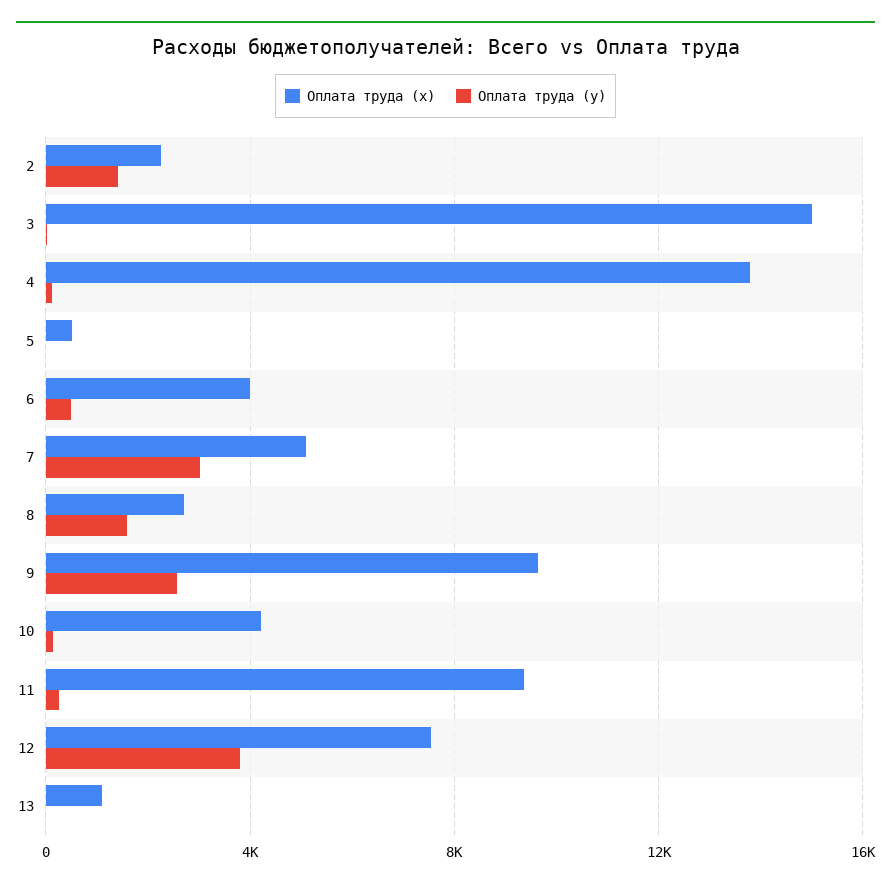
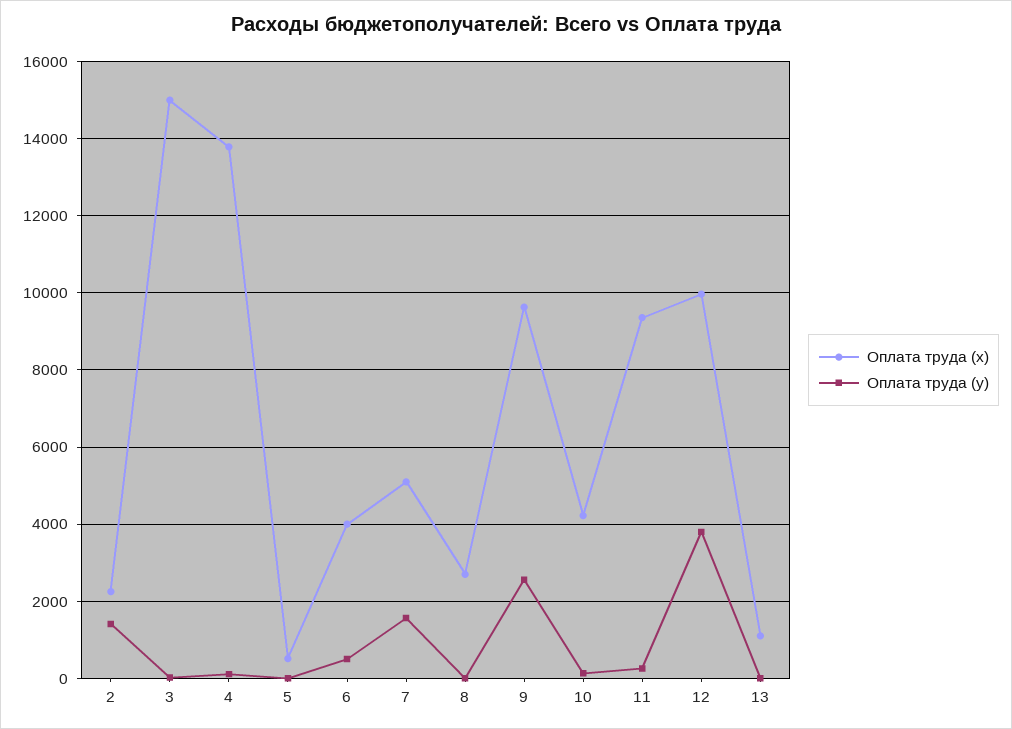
  {
    "Оплата труда (x)": {
      "2": 2200,
      "3": 15000,
      "4": 13800,
      "5": 600,
      "6": 4000,
      "7": 5000,
      "8": 2800,
      "9": 9600,
      "10": 4200,
      "11": 9400,
-     "12": 7500,
+     "12": 10000,
      "13": 1200
    },
    "Оплата труда (y)": {
      "2": 1400,
      "3": 0,
      "4": 200,
      "5": 0,
      "6": 600,
-     "7": 3000,
+     "7": 1600,
-     "8": 1500,
+     "8": 0,
      "9": 2600,
      "10": 200,
      "11": 200,
      "12": 3800,
      "13": 0
    }
  }

